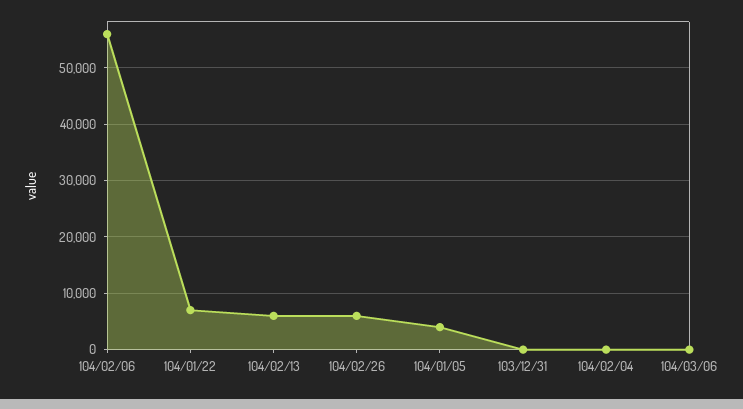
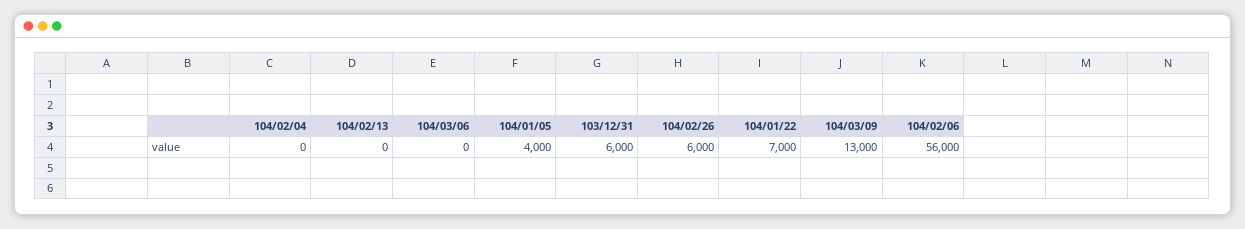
  {
    "104/02/06": 56000,
    "104/01/22": 7000,
-   "104/02/13": 6000,
+   "104/02/13": 0,
    "104/02/26": 6000,
    "104/01/05": 4000,
-   "103/12/31": 0,
+   "103/12/31": 6000,
    "104/02/04": 0,
-   "104/03/06": 0
+   "104/03/06": 0,
+   "104/03/09": 13000
  }

